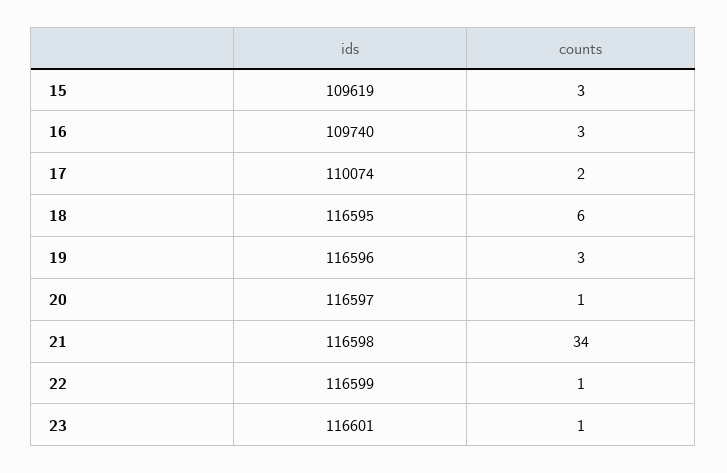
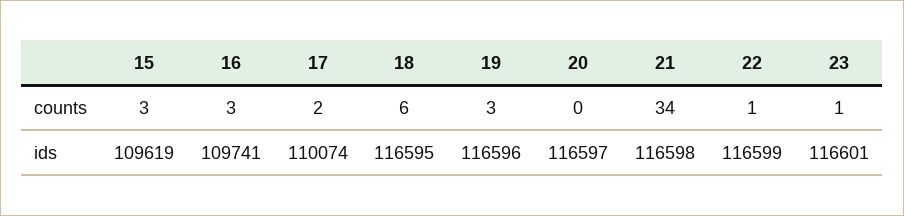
  {
    "ids": {
      "15": 109619,
-     "16": 109740,
+     "16": 109741,
      "17": 110074,
      "18": 116595,
      "19": 116596,
      "20": 116597,
      "21": 116598,
      "22": 116599,
      "23": 116601
    },
    "counts": {
      "15": 3,
      "16": 3,
      "17": 2,
      "18": 6,
      "19": 3,
-     "20": 1,
+     "20": 0,
      "21": 34,
      "22": 1,
      "23": 1
    }
  }

